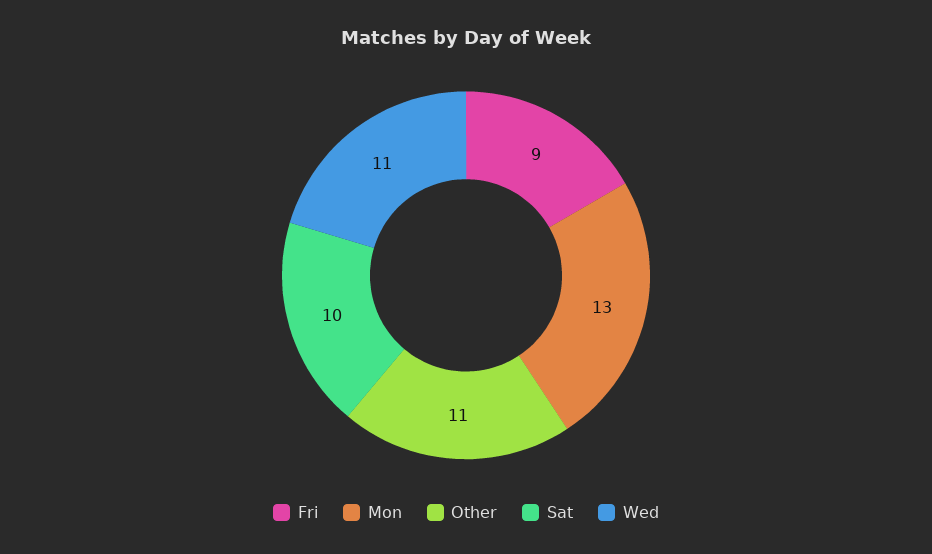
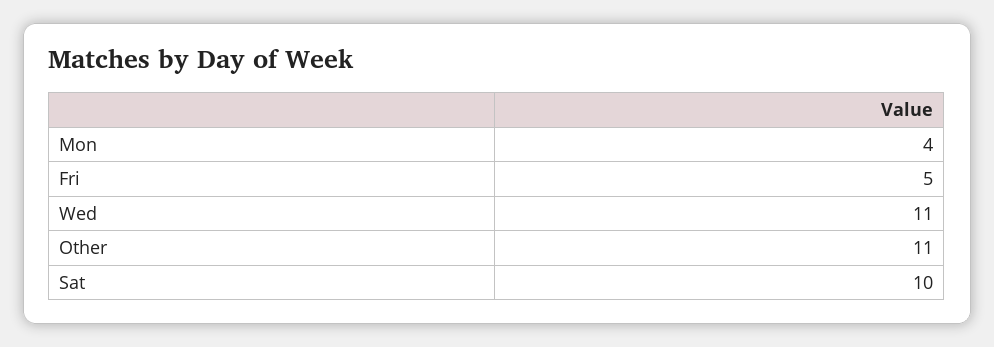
  {
-   "Fri": 9,
+   "Fri": 5,
-   "Mon": 13,
+   "Mon": 4,
    "Other": 11,
    "Sat": 10,
    "Wed": 11
  }

